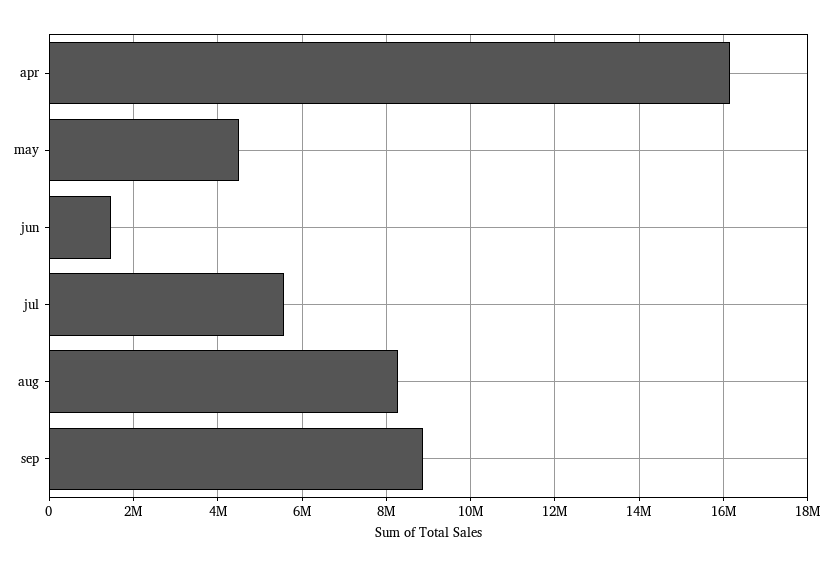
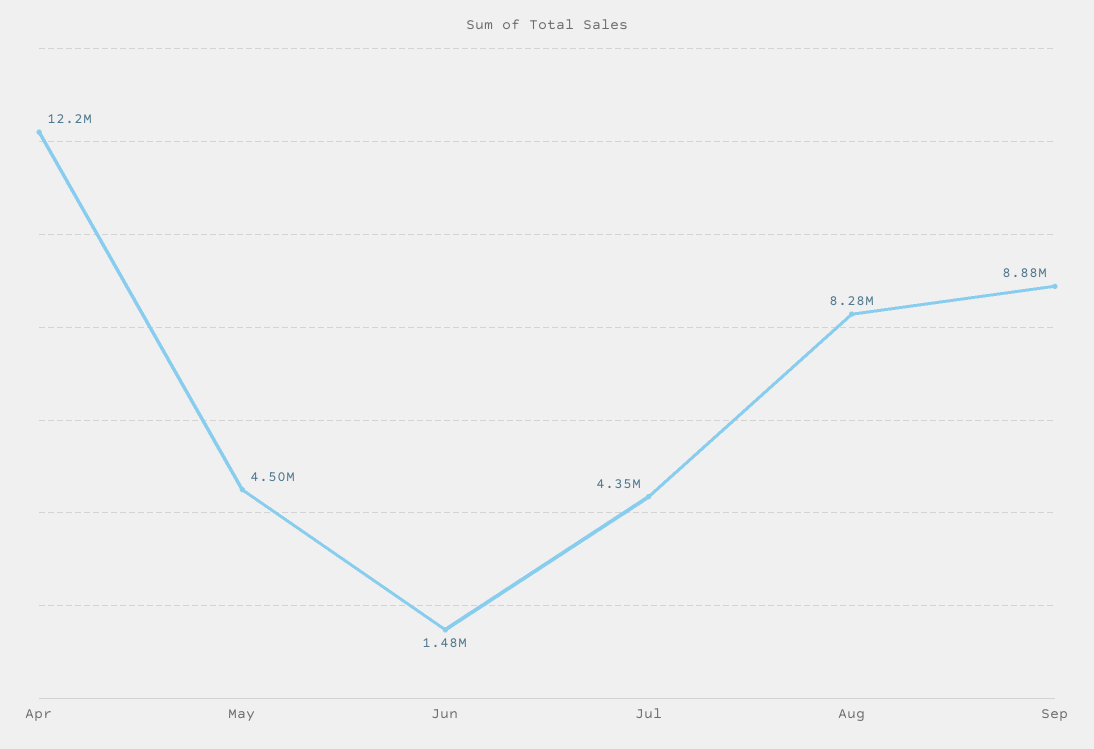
  {
-   "apr": 16200000,
+   "apr": 12200000,
    "may": 4500000,
    "jun": 1480000,
-   "jul": 5600000,
+   "jul": 4350000,
    "aug": 8280000,
    "sep": 8880000
  }

